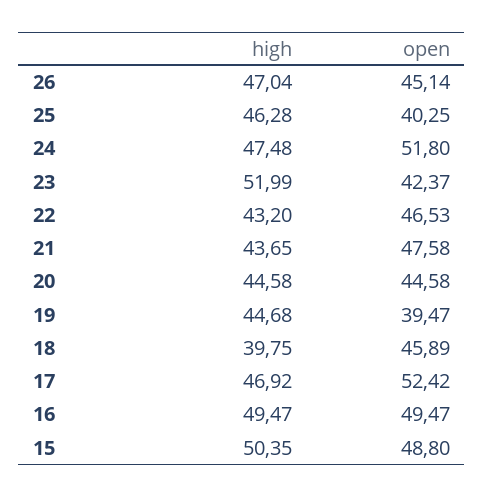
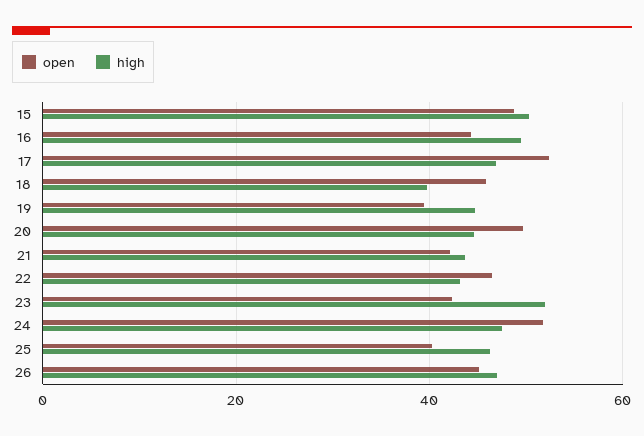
  {
    "high": {
      "26": 47.04,
      "25": 46.28,
      "24": 47.48,
      "23": 51.99,
      "22": 43.2,
      "21": 43.65,
      "20": 44.58,
      "19": 44.68,
      "18": 39.75,
      "17": 46.92,
      "16": 49.47,
      "15": 50.35
    },
    "open": {
      "26": 45.14,
      "25": 40.25,
      "24": 51.8,
      "23": 42.37,
      "22": 46.53,
-     "21": 47.58,
+     "21": 42,
-     "20": 44.58,
+     "20": 50,
      "19": 39.47,
      "18": 45.89,
      "17": 52.42,
-     "16": 49.47,
+     "16": 44,
      "15": 48.8
    }
  }

